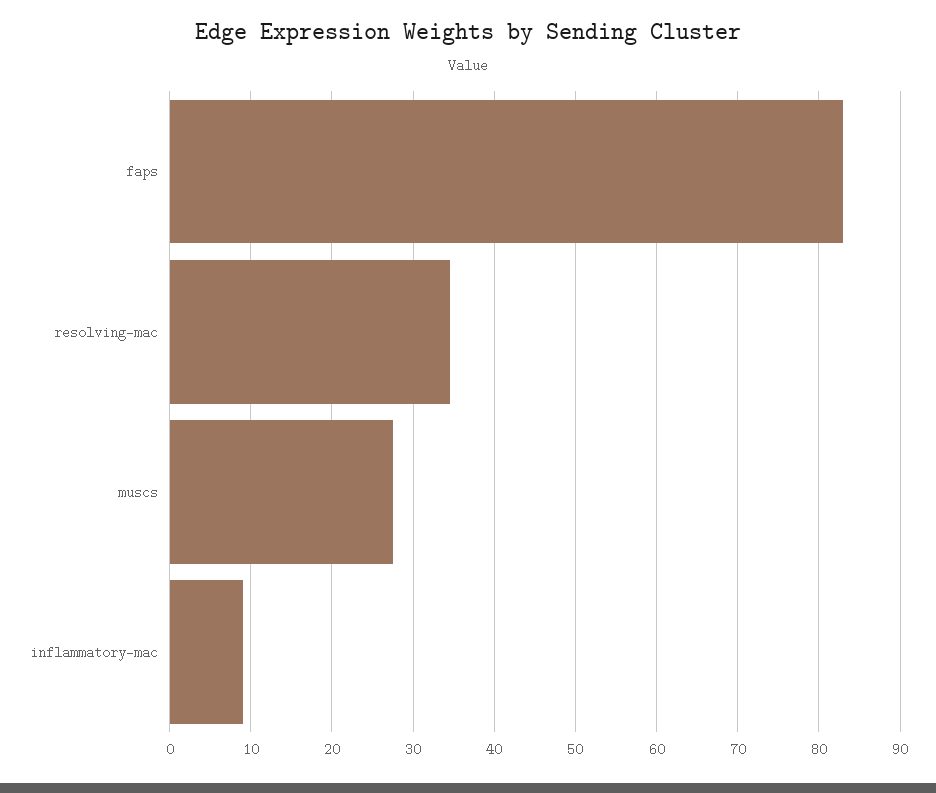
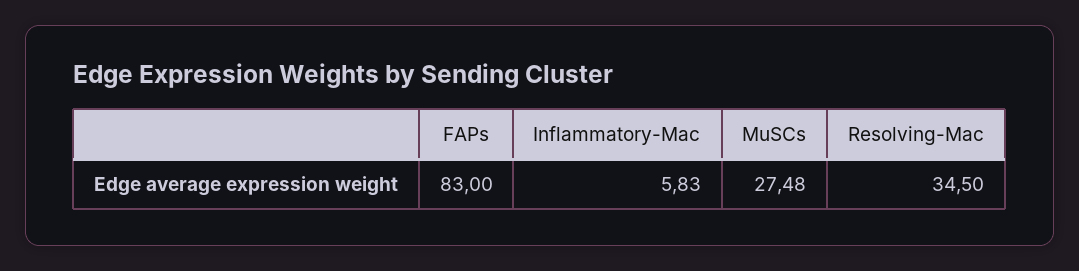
  {
    "faps": 83,
    "resolving-mac": 34.5,
    "muscs": 27.48,
-   "inflammatory-mac": 9
+   "inflammatory-mac": 5.83
  }

